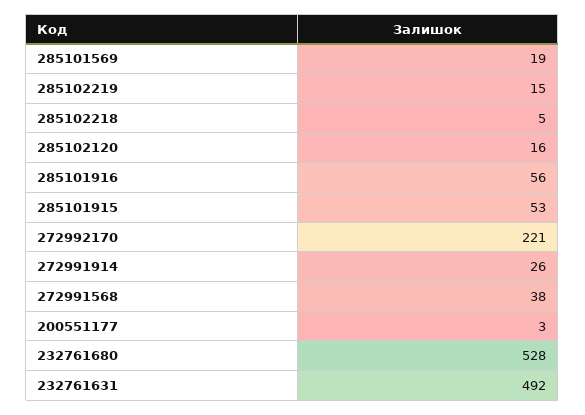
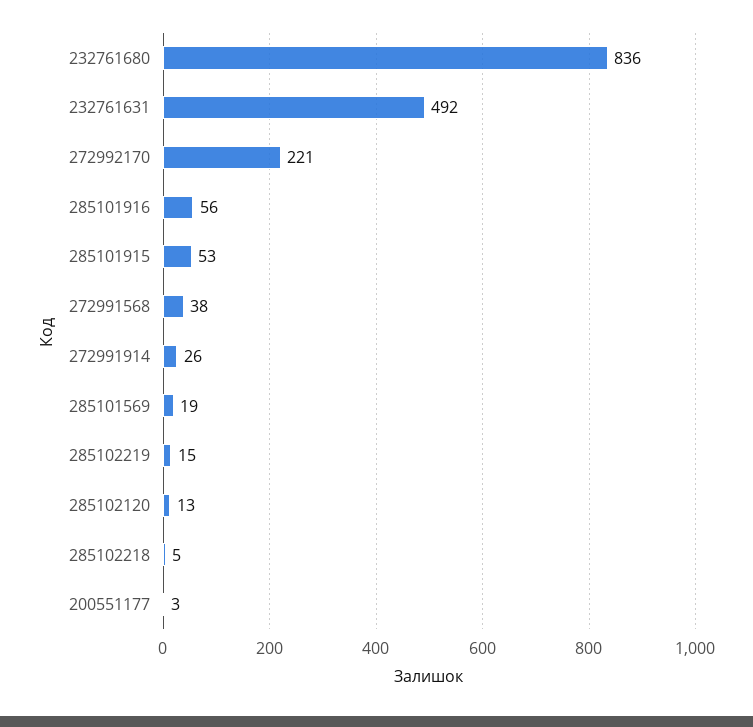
  {
    "285101569": 19,
    "285102219": 15,
    "285102218": 5,
-   "285102120": 16,
+   "285102120": 13,
    "285101916": 56,
    "285101915": 53,
    "272992170": 221,
    "272991914": 26,
    "272991568": 38,
    "200551177": 3,
-   "232761680": 528,
+   "232761680": 836,
    "232761631": 492
  }

